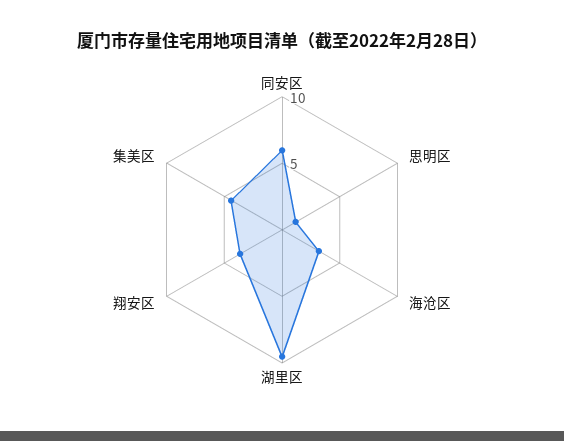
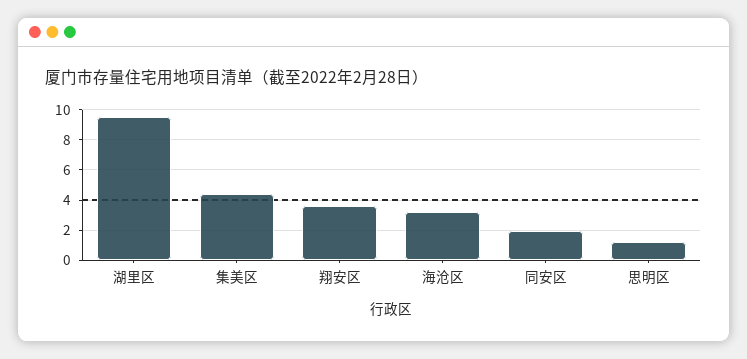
  {
-   "同安区": 6,
+   "同安区": 2,
    "思明区": 1,
    "海沧区": 3,
    "湖里区": 9.5,
    "翔安区": 3.5,
    "集美区": 4.5
  }

